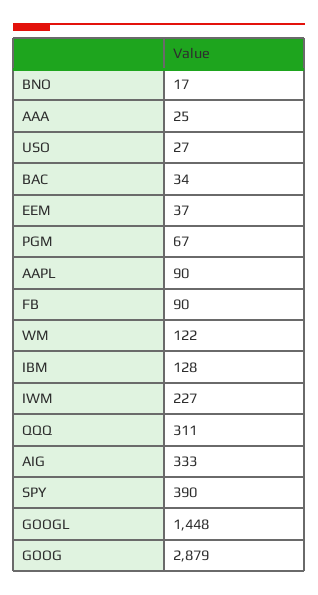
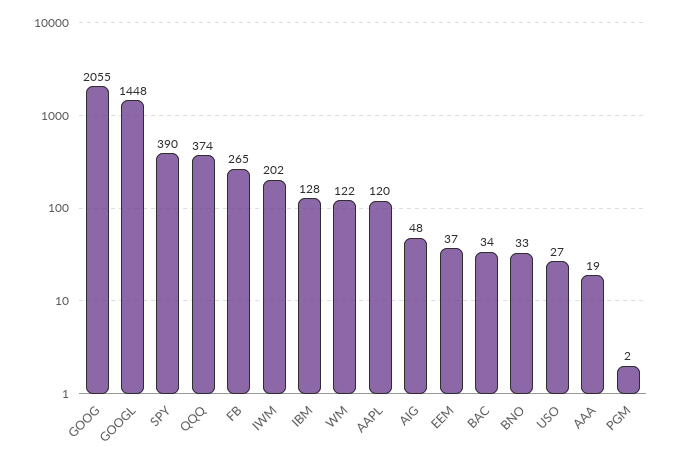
  {
-   "BNO": 17,
+   "BNO": 33,
-   "AAA": 25,
+   "AAA": 19,
    "USO": 27,
    "BAC": 34,
    "EEM": 37,
-   "PGM": 67,
+   "PGM": 2,
-   "AAPL": 90,
+   "AAPL": 120,
-   "FB": 90,
+   "FB": 265,
    "WM": 122,
    "IBM": 128,
-   "IWM": 227,
+   "IWM": 202,
-   "QQQ": 311,
+   "QQQ": 374,
-   "AIG": 333,
+   "AIG": 48,
    "SPY": 390,
    "GOOGL": 1448,
-   "GOOG": 2879
+   "GOOG": 2055
  }

